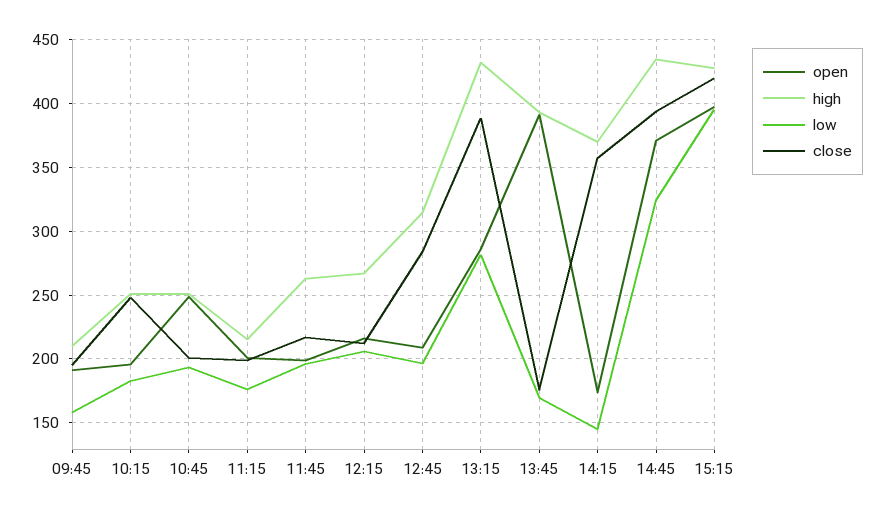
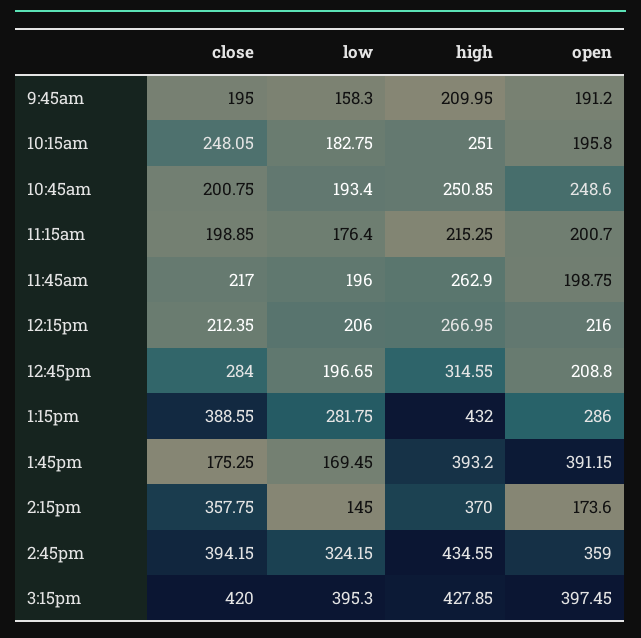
  {
    "open": {
      "09:45": 191.2,
      "10:15": 195.8,
      "10:45": 248.6,
      "11:15": 200.7,
      "11:45": 198.75,
      "12:15": 216,
      "12:45": 208.8,
      "13:15": 286,
      "13:45": 391.15,
      "14:15": 173.6,
-     "14:45": 370,
+     "14:45": 359,
      "15:15": 397.45
    },
    "high": {
      "09:45": 209.95,
      "10:15": 251,
      "10:45": 250.85,
      "11:15": 215.25,
      "11:45": 262.9,
      "12:15": 266.95,
      "12:45": 314.55,
      "13:15": 432,
      "13:45": 393.2,
      "14:15": 370,
      "14:45": 434.55,
      "15:15": 427.85
    },
    "low": {
      "09:45": 158.3,
      "10:15": 182.75,
      "10:45": 193.4,
      "11:15": 176.4,
      "11:45": 196,
      "12:15": 206,
      "12:45": 196.65,
      "13:15": 281.75,
      "13:45": 169.45,
      "14:15": 145,
      "14:45": 324.15,
      "15:15": 395.3
    },
    "close": {
      "09:45": 195,
      "10:15": 248.05,
      "10:45": 200.75,
      "11:15": 198.85,
      "11:45": 217,
      "12:15": 212.35,
      "12:45": 284,
      "13:15": 388.55,
      "13:45": 175.25,
      "14:15": 357.75,
      "14:45": 394.15,
      "15:15": 420
    }
  }

